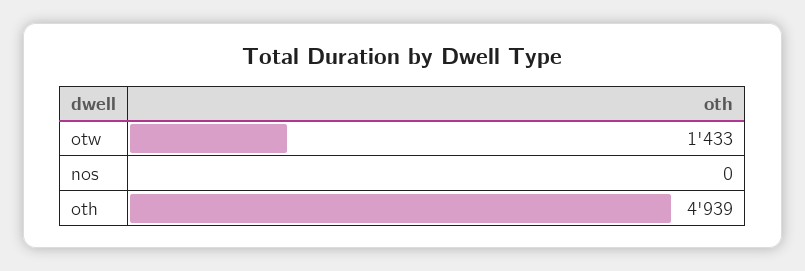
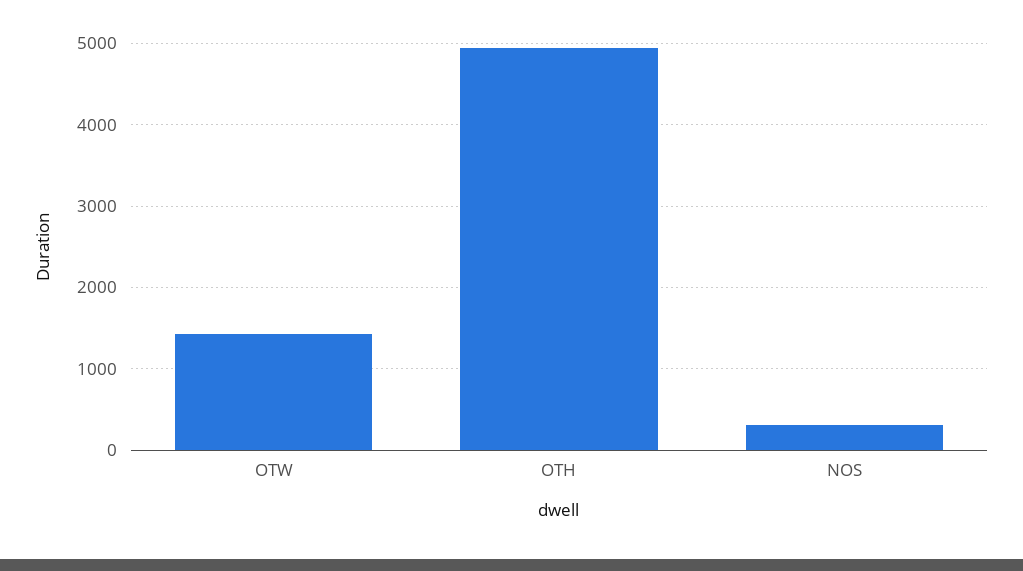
  {
    "otw": 1433,
-   "nos": 0,
+   "nos": 300,
    "oth": 4939
  }

